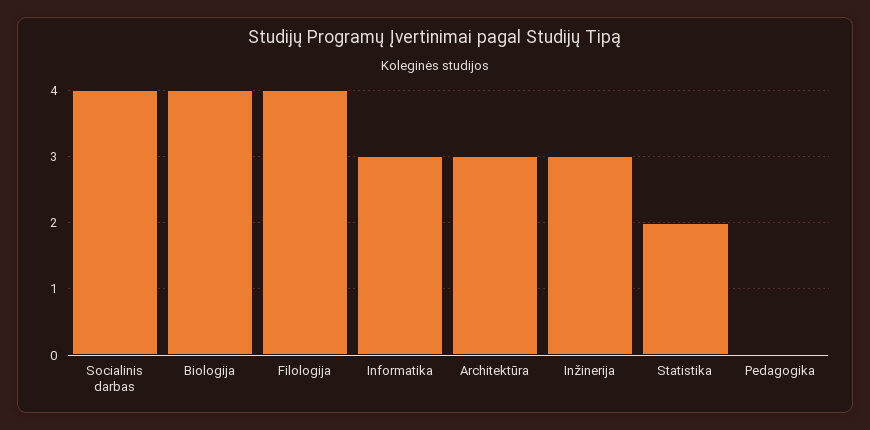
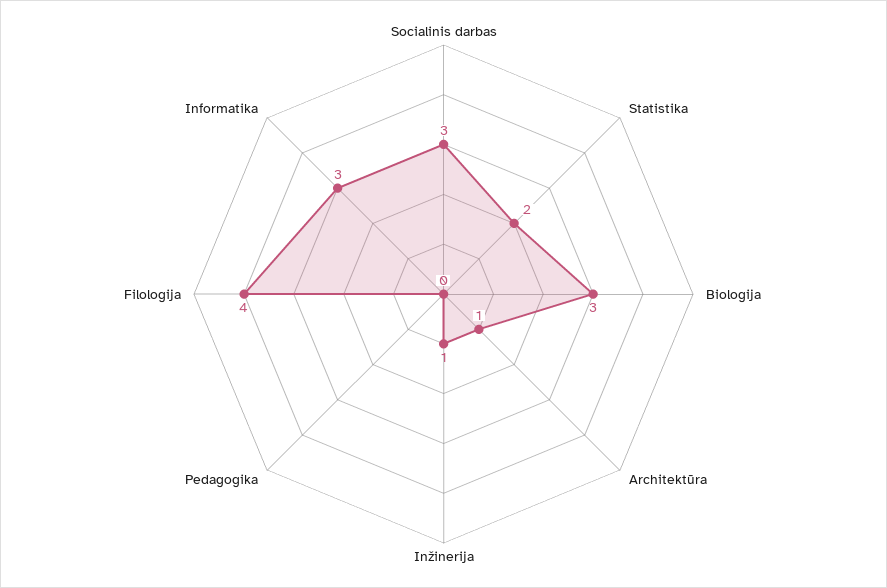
  {
-   "Socialinis darbas": 4,
+   "Socialinis darbas": 3,
-   "Biologija": 4,
+   "Biologija": 3,
    "Filologija": 4,
    "Informatika": 3,
-   "Architektūra": 3,
+   "Architektūra": 1,
-   "Inžinerija": 3,
+   "Inžinerija": 1,
    "Statistika": 2,
    "Pedagogika": 0
  }

